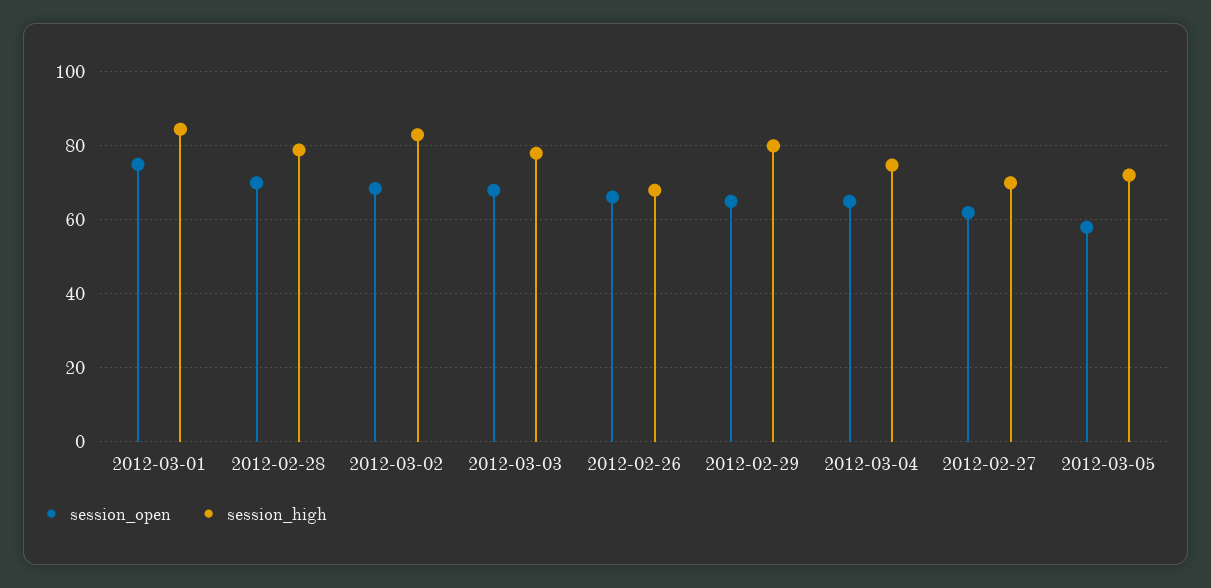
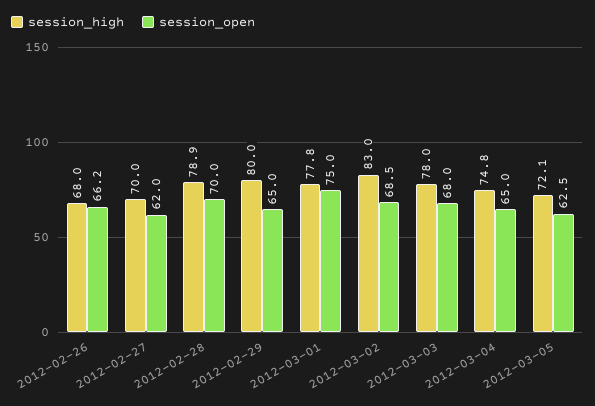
  {
    "session_open": {
      "2012-03-01": 75,
      "2012-02-28": 70,
      "2012-03-02": 68.5,
      "2012-03-03": 68,
      "2012-02-26": 66.2,
      "2012-02-29": 65,
      "2012-03-04": 65,
      "2012-02-27": 62,
-     "2012-03-05": 58
+     "2012-03-05": 62.5
    },
    "session_high": {
-     "2012-03-01": 84,
+     "2012-03-01": 77.8,
      "2012-02-28": 78.9,
      "2012-03-02": 83,
      "2012-03-03": 78,
      "2012-02-26": 68,
      "2012-02-29": 80,
      "2012-03-04": 74.8,
      "2012-02-27": 70,
      "2012-03-05": 72.1
    }
  }

